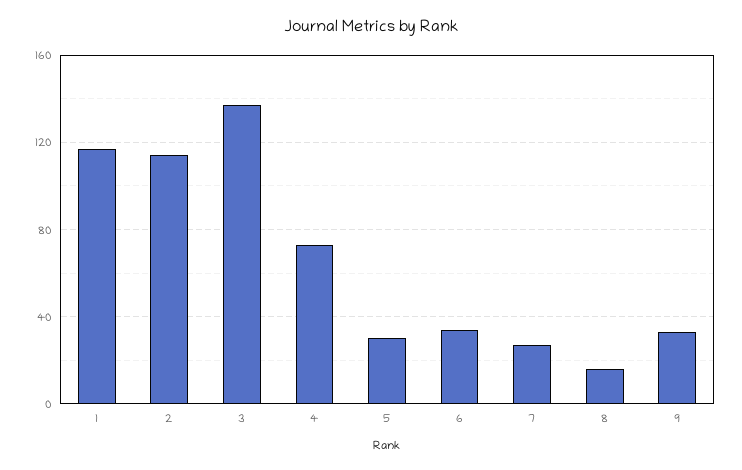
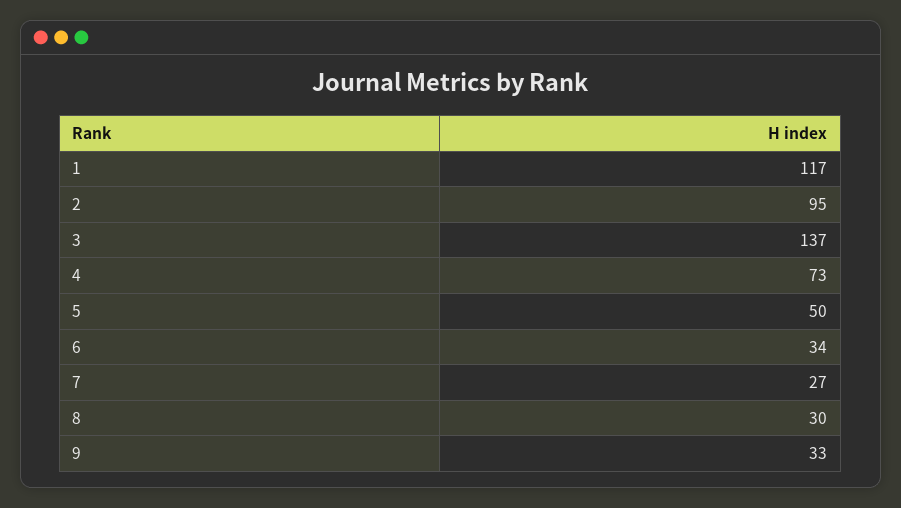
  {
    "1": 117,
-   "2": 115,
+   "2": 95,
    "3": 137,
    "4": 73,
-   "5": 30,
+   "5": 50,
    "6": 34,
    "7": 27,
-   "8": 15,
+   "8": 30,
    "9": 33
  }

